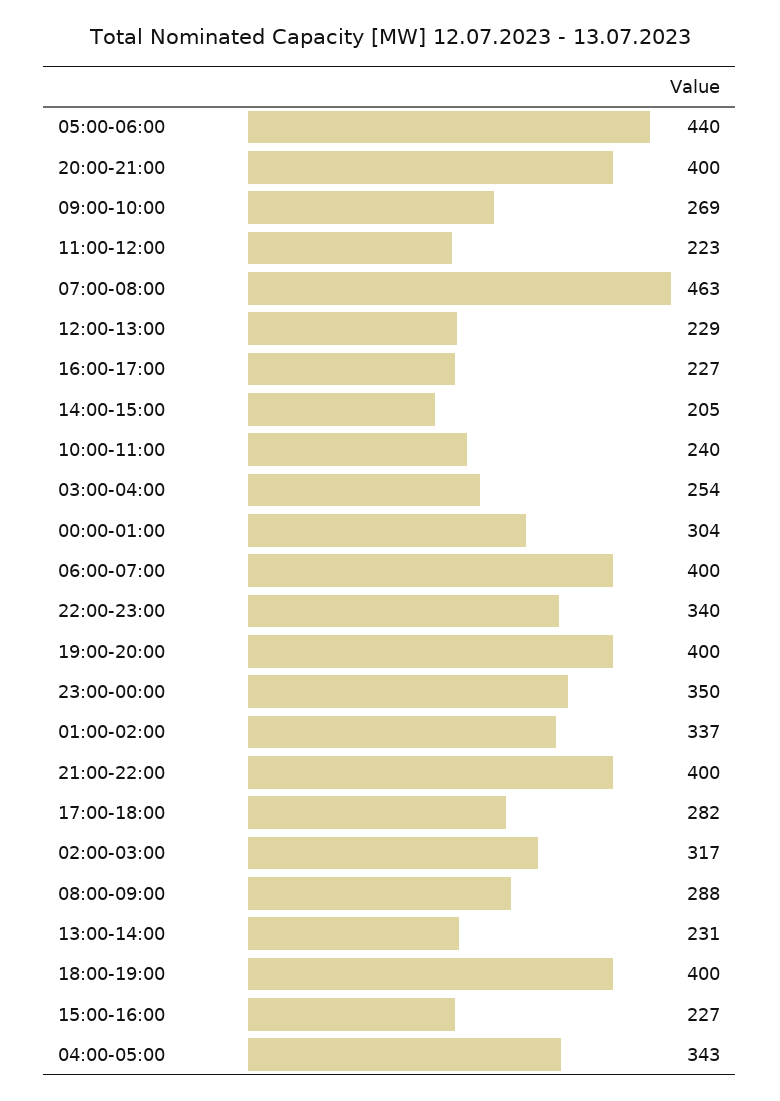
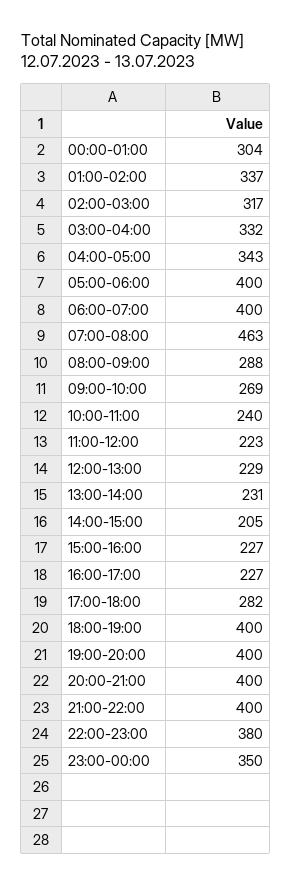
  {
-   "05:00-06:00": 440,
+   "05:00-06:00": 400,
    "20:00-21:00": 400,
    "09:00-10:00": 269,
    "11:00-12:00": 223,
    "07:00-08:00": 463,
    "12:00-13:00": 229,
    "16:00-17:00": 227,
    "14:00-15:00": 205,
    "10:00-11:00": 240,
-   "03:00-04:00": 254,
+   "03:00-04:00": 332,
    "00:00-01:00": 304,
    "06:00-07:00": 400,
-   "22:00-23:00": 340,
+   "22:00-23:00": 380,
    "19:00-20:00": 400,
    "23:00-00:00": 350,
    "01:00-02:00": 337,
    "21:00-22:00": 400,
    "17:00-18:00": 282,
    "02:00-03:00": 317,
    "08:00-09:00": 288,
    "13:00-14:00": 231,
    "18:00-19:00": 400,
    "15:00-16:00": 227,
    "04:00-05:00": 343
  }

